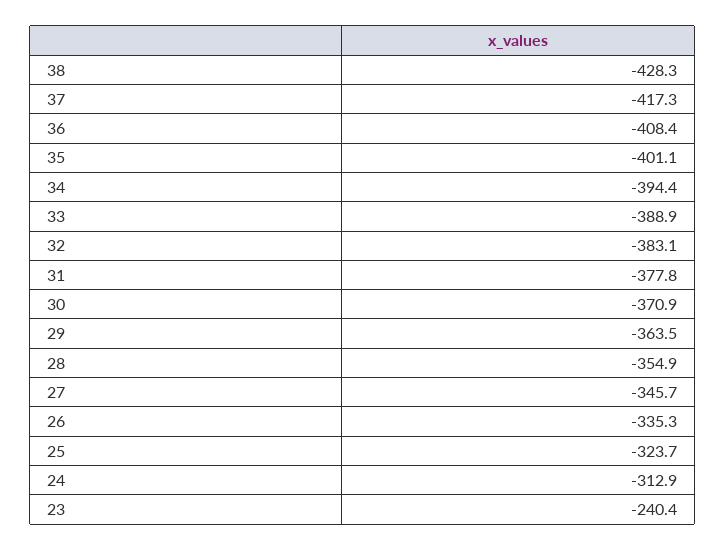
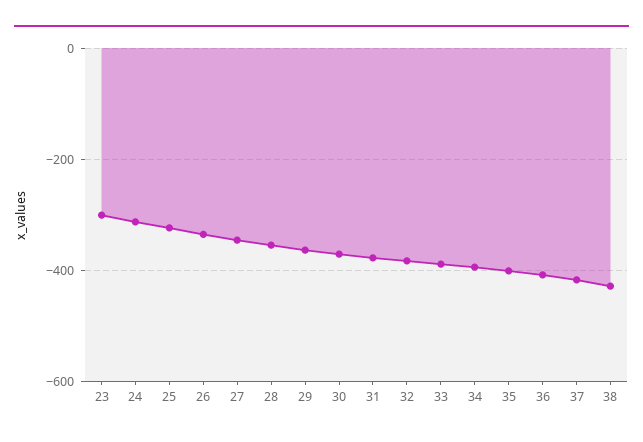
  {
    "38": -428.3,
    "37": -417.3,
    "36": -408.4,
    "35": -401.1,
    "34": -394.4,
    "33": -388.9,
    "32": -383.1,
    "31": -377.8,
    "30": -370.9,
    "29": -363.5,
    "28": -354.9,
    "27": -345.7,
    "26": -335.3,
    "25": -323.7,
    "24": -312.9,
-   "23": -240.4
+   "23": -300
  }

